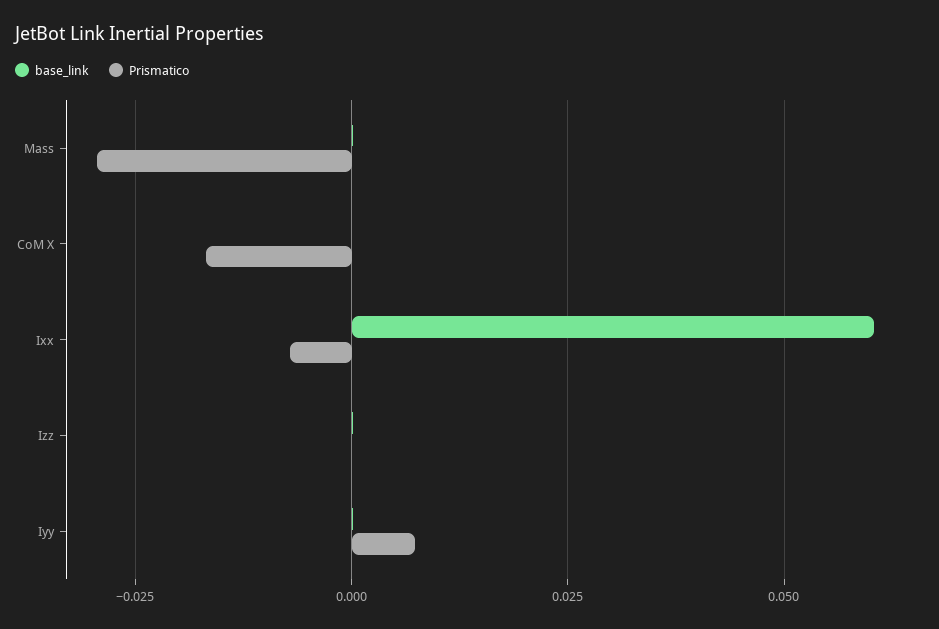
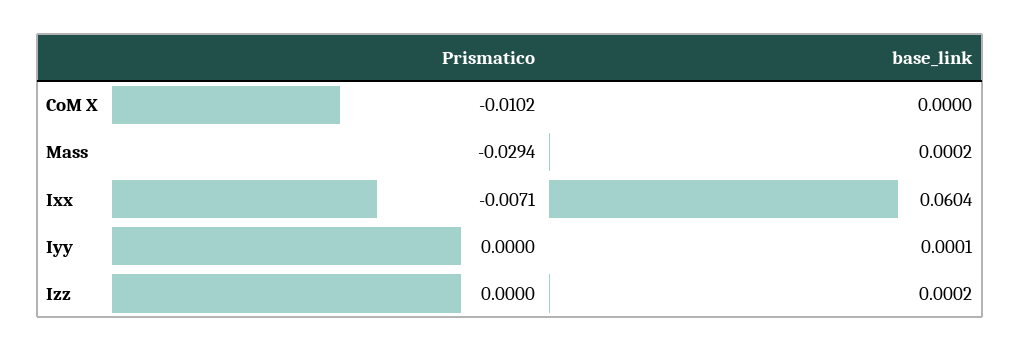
  {
    "base_link": {
      "Mass": 0.0002,
      "CoM X": 0,
      "Ixx": 0.0604,
      "Izz": 0.0002,
      "Iyy": 0.0001
    },
    "Prismatico": {
      "Mass": -0.0294,
-     "CoM X": -0.0175,
+     "CoM X": -0.0102,
      "Ixx": -0.0071,
      "Izz": 0,
-     "Iyy": 0.0075
+     "Iyy": 0
    }
  }

